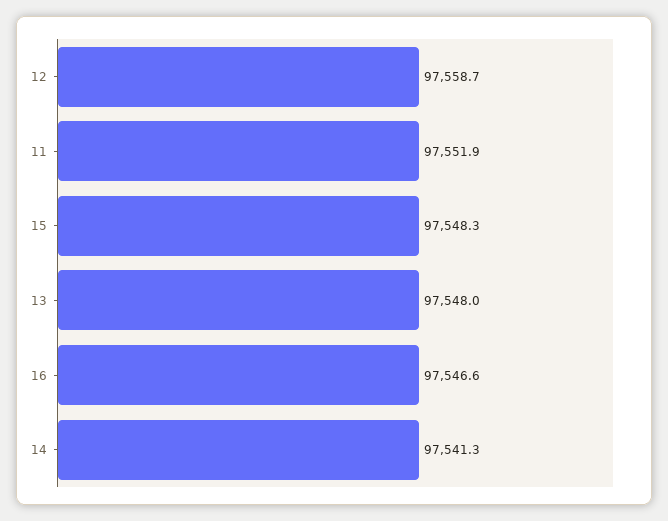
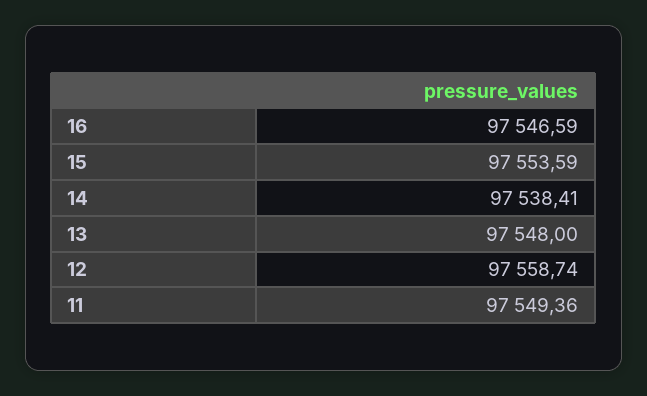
  {
    "12": 97558.74,
-   "11": 97551.9,
+   "11": 97549.36,
-   "15": 97548.3,
+   "15": 97553.59,
    "13": 97548,
    "16": 97546.59,
-   "14": 97541.3
+   "14": 97538.41
  }

